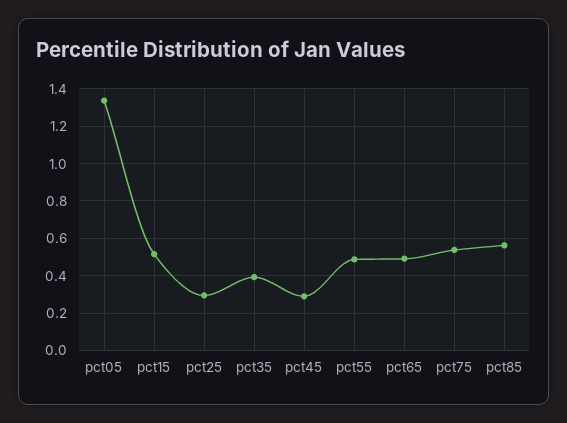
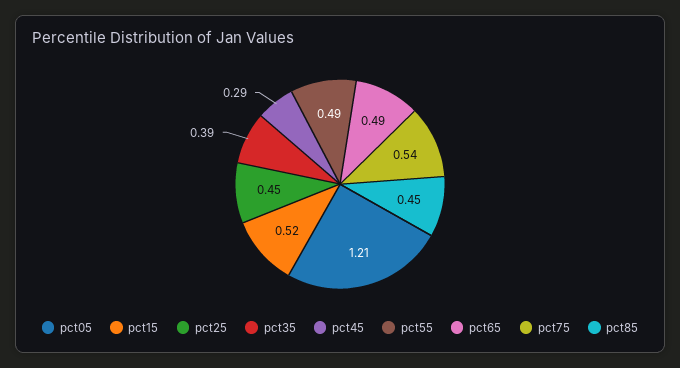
  {
-   "pct05": 1.35,
+   "pct05": 1.21,
    "pct15": 0.52,
-   "pct25": 0.3,
+   "pct25": 0.45,
    "pct35": 0.39,
    "pct45": 0.29,
    "pct55": 0.49,
    "pct65": 0.49,
    "pct75": 0.54,
-   "pct85": 0.55
+   "pct85": 0.45
  }

